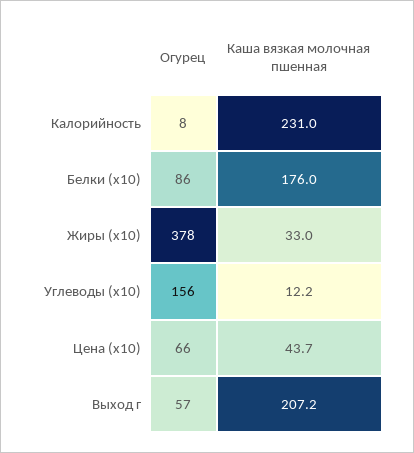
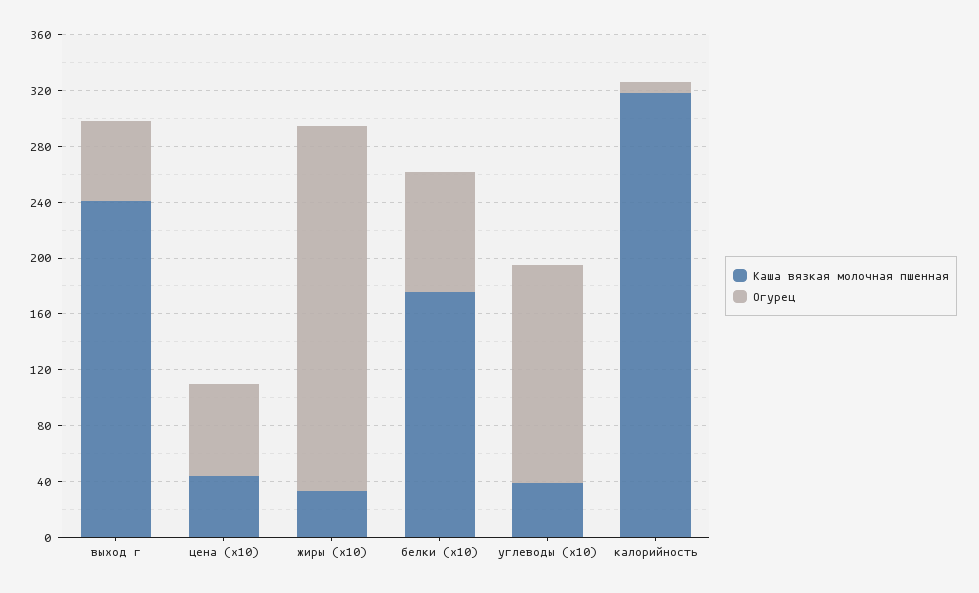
  {
    "Огурец": {
      "Калорийность": 8,
      "Белки (x10)": 86,
-     "Жиры (x10)": 378,
+     "Жиры (x10)": 260,
      "Углеводы (x10)": 156,
      "Цена (x10)": 66,
      "Выход г": 57
    },
    "Каша вязкая молочная пшенная": {
-     "Калорийность": 231,
+     "Калорийность": 320,
      "Белки (x10)": 176,
      "Жиры (x10)": 33,
-     "Углеводы (x10)": 12.2,
+     "Углеводы (x10)": 40,
      "Цена (x10)": 43.7,
-     "Выход г": 207.2
+     "Выход г": 240
    }
  }

